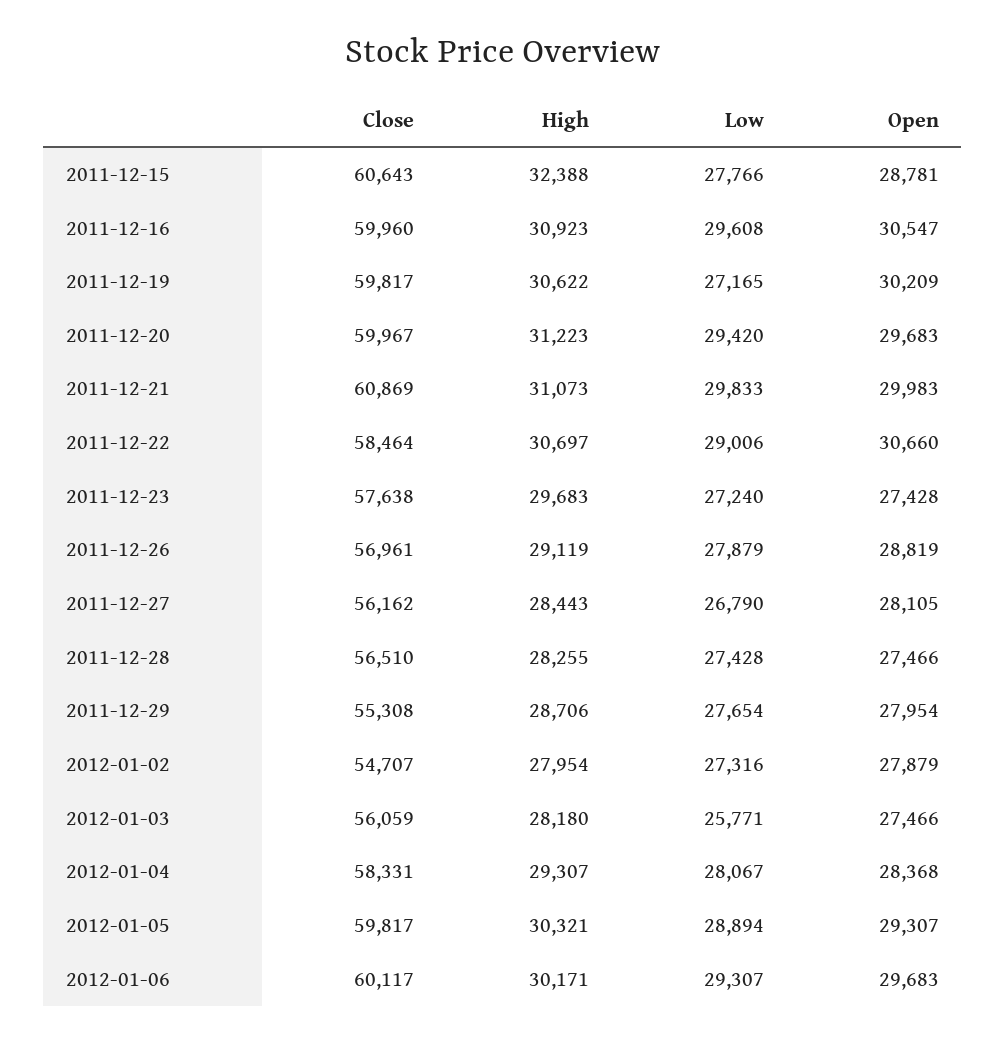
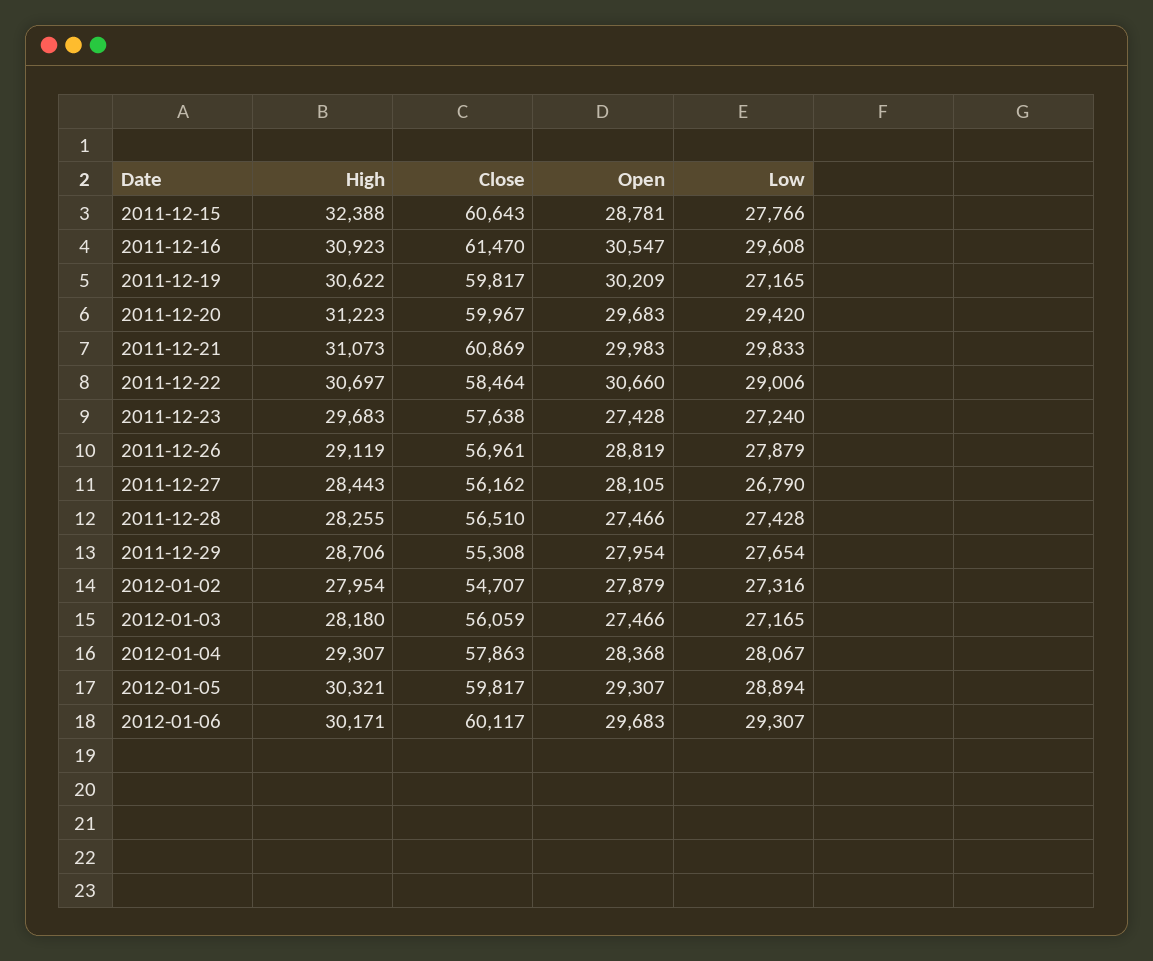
  {
    "Close": {
      "2011-12-15": 60643,
-     "2011-12-16": 59960,
+     "2011-12-16": 61470,
      "2011-12-19": 59817,
      "2011-12-20": 59967,
      "2011-12-21": 60869,
      "2011-12-22": 58464,
      "2011-12-23": 57638,
      "2011-12-26": 56961,
      "2011-12-27": 56162,
      "2011-12-28": 56510,
      "2011-12-29": 55308,
      "2012-01-02": 54707,
      "2012-01-03": 56059,
-     "2012-01-04": 58331,
+     "2012-01-04": 57863,
      "2012-01-05": 59817,
      "2012-01-06": 60117
    },
    "High": {
      "2011-12-15": 32388,
      "2011-12-16": 30923,
      "2011-12-19": 30622,
      "2011-12-20": 31223,
      "2011-12-21": 31073,
      "2011-12-22": 30697,
      "2011-12-23": 29683,
      "2011-12-26": 29119,
      "2011-12-27": 28443,
      "2011-12-28": 28255,
      "2011-12-29": 28706,
      "2012-01-02": 27954,
      "2012-01-03": 28180,
      "2012-01-04": 29307,
      "2012-01-05": 30321,
      "2012-01-06": 30171
    },
    "Low": {
      "2011-12-15": 27766,
      "2011-12-16": 29608,
      "2011-12-19": 27165,
      "2011-12-20": 29420,
      "2011-12-21": 29833,
      "2011-12-22": 29006,
      "2011-12-23": 27240,
      "2011-12-26": 27879,
      "2011-12-27": 26790,
      "2011-12-28": 27428,
      "2011-12-29": 27654,
      "2012-01-02": 27316,
-     "2012-01-03": 25771,
+     "2012-01-03": 27165,
      "2012-01-04": 28067,
      "2012-01-05": 28894,
      "2012-01-06": 29307
    },
    "Open": {
      "2011-12-15": 28781,
      "2011-12-16": 30547,
      "2011-12-19": 30209,
      "2011-12-20": 29683,
      "2011-12-21": 29983,
      "2011-12-22": 30660,
      "2011-12-23": 27428,
      "2011-12-26": 28819,
      "2011-12-27": 28105,
      "2011-12-28": 27466,
      "2011-12-29": 27954,
      "2012-01-02": 27879,
      "2012-01-03": 27466,
      "2012-01-04": 28368,
      "2012-01-05": 29307,
      "2012-01-06": 29683
    }
  }

